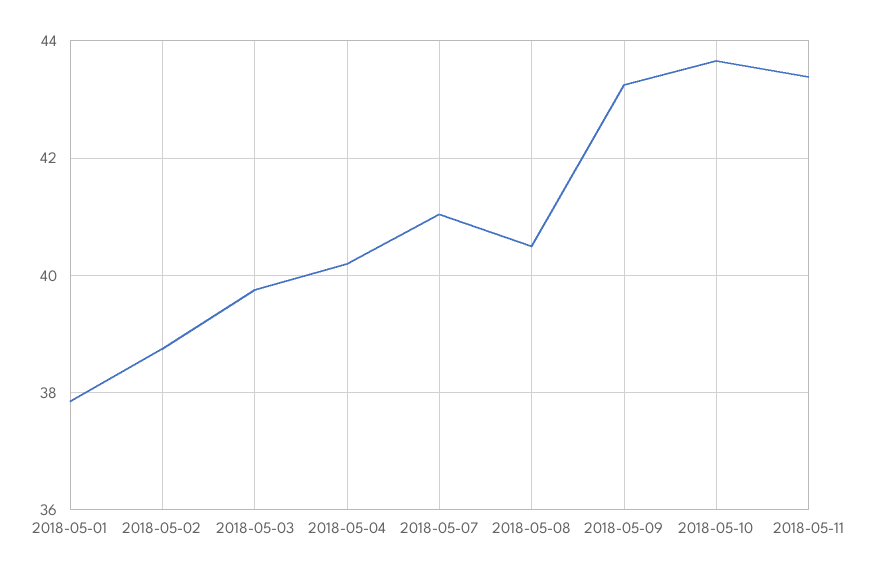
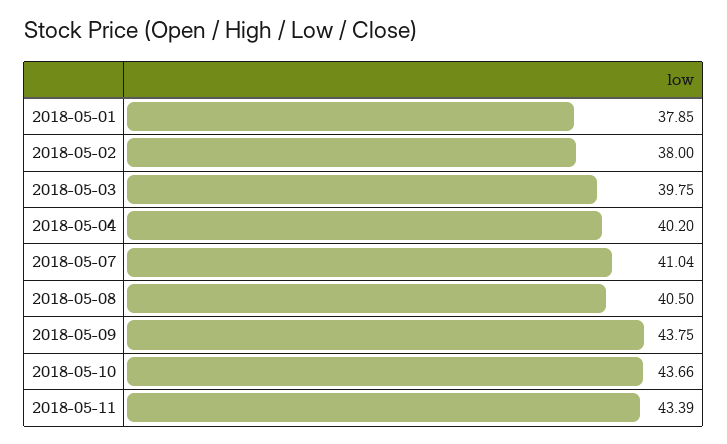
  {
    "2018-05-01": 37.85,
-   "2018-05-02": 38.8,
+   "2018-05-02": 38,
    "2018-05-03": 39.75,
    "2018-05-04": 40.2,
    "2018-05-07": 41.04,
    "2018-05-08": 40.5,
-   "2018-05-09": 43.2,
+   "2018-05-09": 43.75,
    "2018-05-10": 43.66,
    "2018-05-11": 43.39
  }

